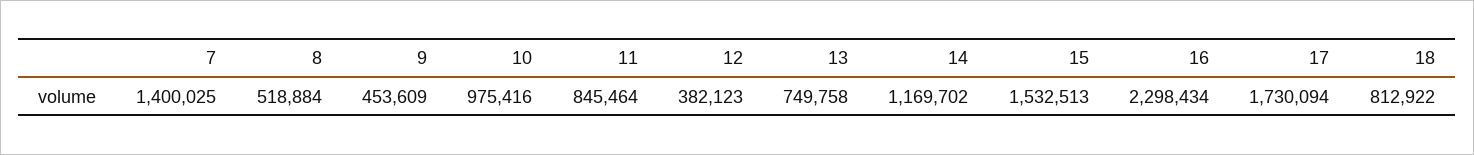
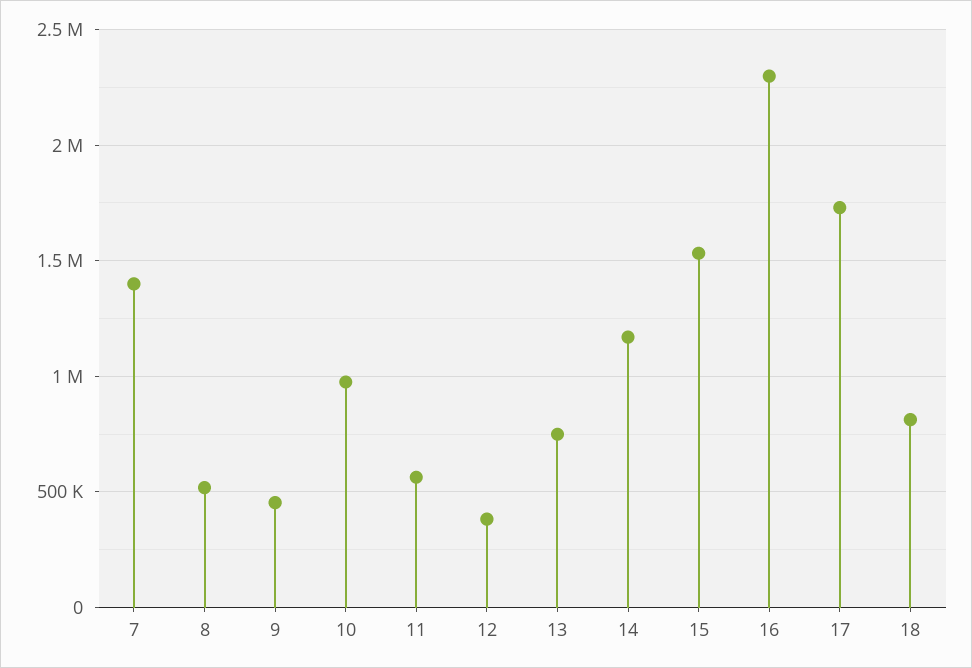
  {
    "7": 1400025,
    "8": 518884,
    "9": 453609,
    "10": 975416,
-   "11": 845464,
+   "11": 550000,
    "12": 382123,
    "13": 749758,
    "14": 1169702,
    "15": 1532513,
    "16": 2298434,
    "17": 1730094,
    "18": 812922
  }

